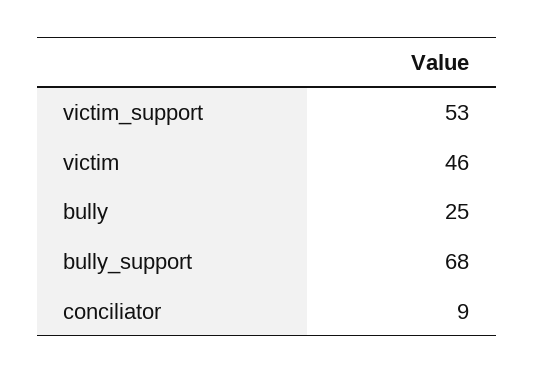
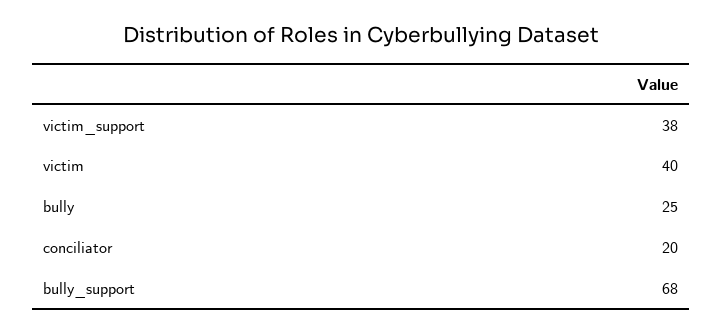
  {
-   "victim_support": 53,
+   "victim_support": 38,
-   "victim": 46,
+   "victim": 40,
    "bully": 25,
    "bully_support": 68,
-   "conciliator": 9
+   "conciliator": 20
  }

